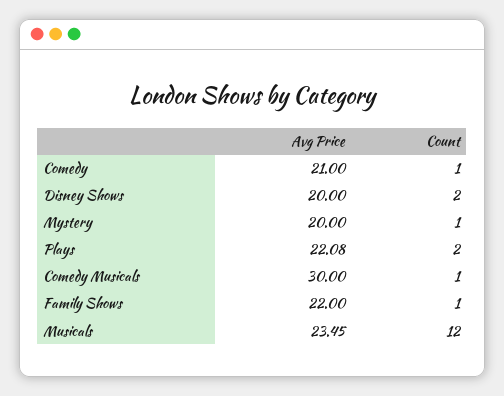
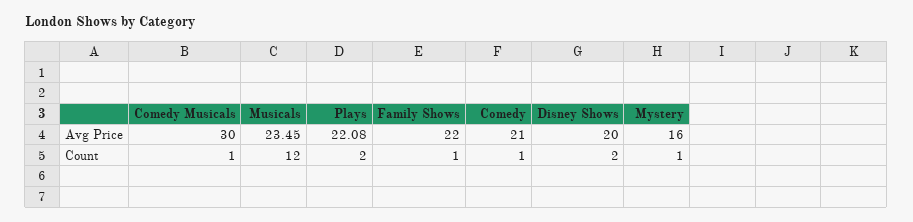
  {
    "Avg Price": {
      "Comedy": 21,
      "Disney Shows": 20,
-     "Mystery": 20,
+     "Mystery": 16,
      "Plays": 22.08,
      "Comedy Musicals": 30,
      "Family Shows": 22,
      "Musicals": 23.45
    },
    "Count": {
      "Comedy": 1,
      "Disney Shows": 2,
      "Mystery": 1,
      "Plays": 2,
      "Comedy Musicals": 1,
      "Family Shows": 1,
      "Musicals": 12
    }
  }

